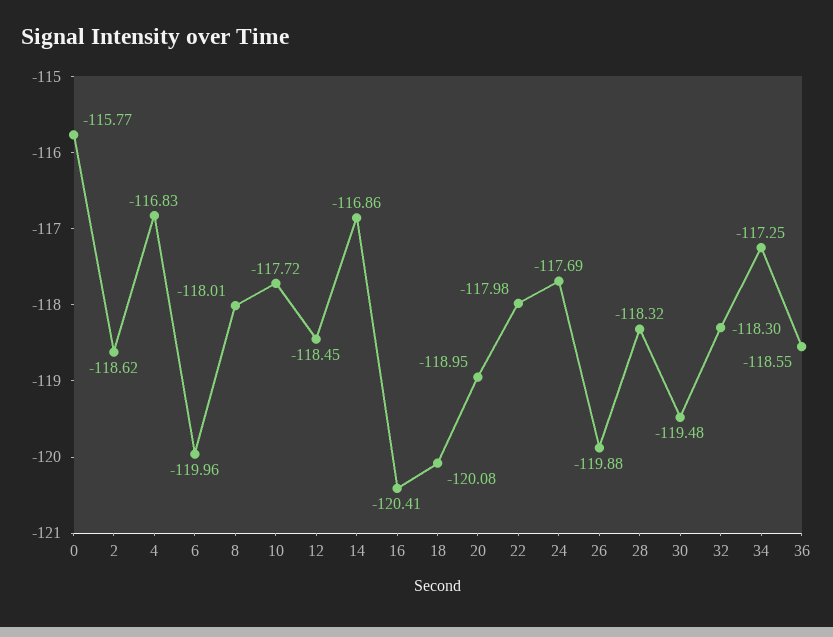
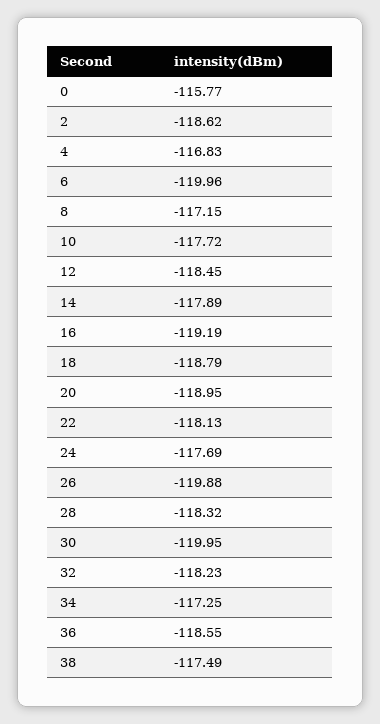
  {
    "0": -115.77,
    "2": -118.62,
    "4": -116.83,
    "6": -119.96,
-   "8": -118.01,
+   "8": -117.15,
    "10": -117.72,
    "12": -118.45,
-   "14": -116.86,
+   "14": -117.89,
-   "16": -120.41,
+   "16": -119.19,
-   "18": -120.08,
+   "18": -118.79,
    "20": -118.95,
-   "22": -117.98,
+   "22": -118.13,
    "24": -117.69,
    "26": -119.88,
    "28": -118.32,
-   "30": -119.48,
+   "30": -119.95,
-   "32": -118.3,
+   "32": -118.23,
    "34": -117.25,
-   "36": -118.55
+   "36": -118.55,
+   "38": -117.49
  }

